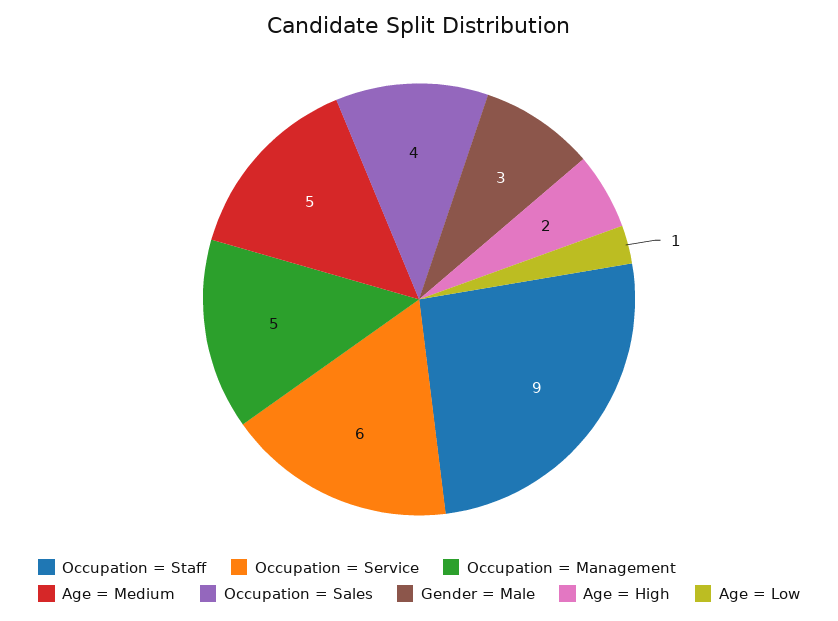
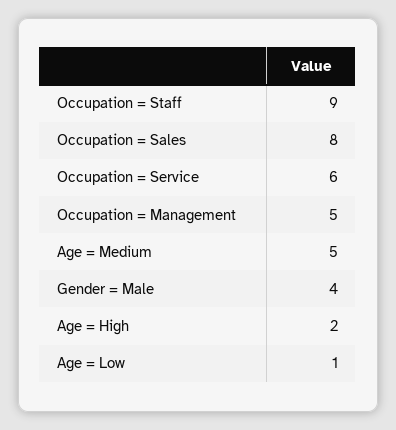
  {
    "Occupation = Staff": 9,
    "Occupation = Service": 6,
    "Occupation = Management": 5,
    "Age = Medium": 5,
-   "Occupation = Sales": 4,
+   "Occupation = Sales": 8,
-   "Gender = Male": 3,
+   "Gender = Male": 4,
    "Age = High": 2,
    "Age = Low": 1
  }

